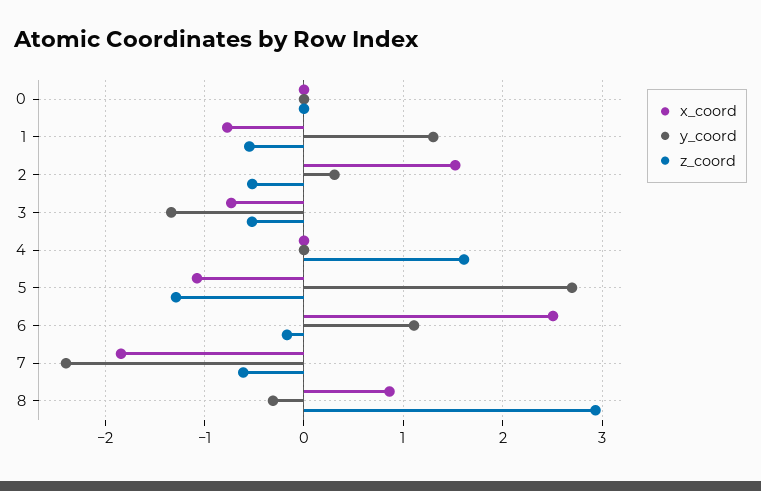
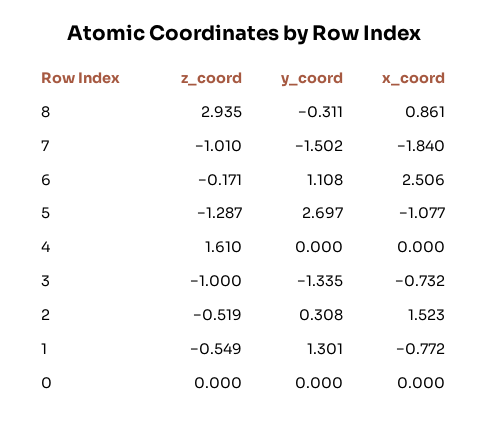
  {
    "x_coord": {
      "0": 0,
      "1": -0.772,
      "2": 1.523,
      "3": -0.732,
      "4": 0,
      "5": -1.077,
      "6": 2.506,
      "7": -1.84,
      "8": 0.861
    },
    "y_coord": {
      "0": 0,
      "1": 1.301,
      "2": 0.308,
      "3": -1.335,
      "4": 0,
      "5": 2.697,
      "6": 1.108,
-     "7": -2.4,
+     "7": -1.502,
      "8": -0.311
    },
    "z_coord": {
      "0": 0,
      "1": -0.549,
      "2": -0.519,
-     "3": -0.5,
+     "3": -1,
      "4": 1.61,
      "5": -1.287,
      "6": -0.171,
-     "7": -0.6,
+     "7": -1.01,
      "8": 2.935
    }
  }

